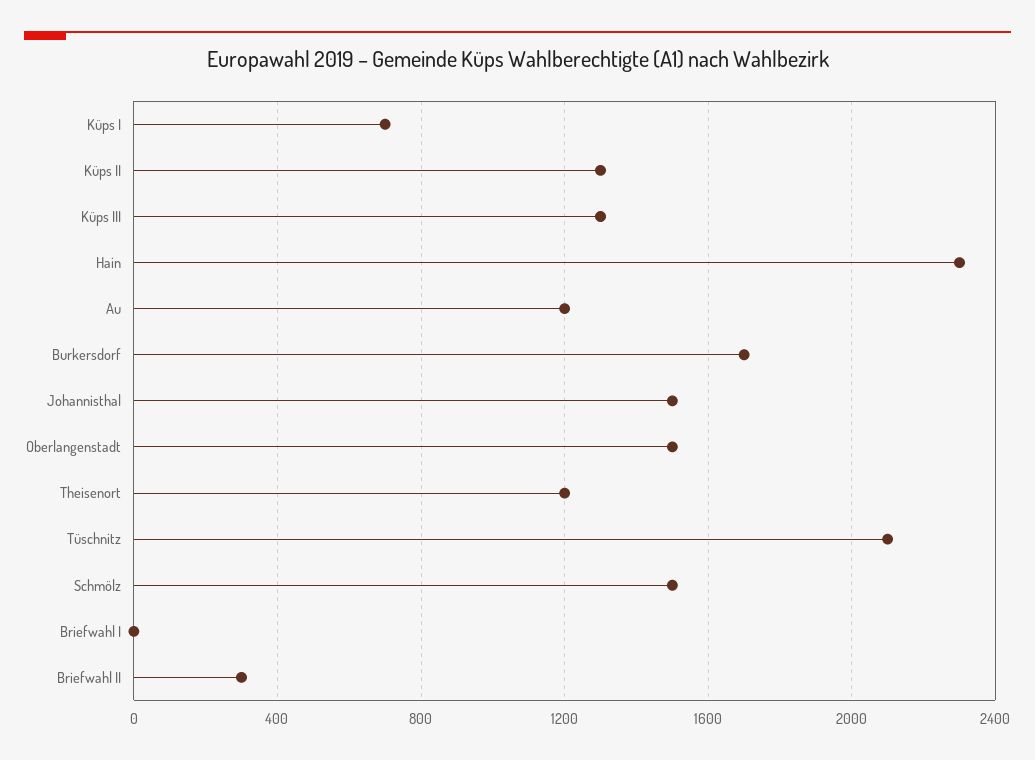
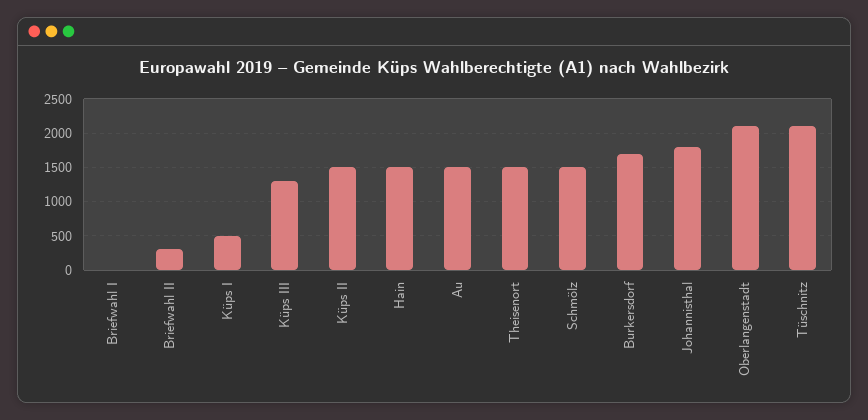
  {
-   "Küps I": 700,
+   "Küps I": 500,
-   "Küps II": 1300,
+   "Küps II": 1500,
    "Küps III": 1300,
-   "Hain": 2300,
+   "Hain": 1500,
-   "Au": 1200,
+   "Au": 1500,
    "Burkersdorf": 1700,
-   "Johannisthal": 1500,
+   "Johannisthal": 1800,
-   "Oberlangenstadt": 1500,
+   "Oberlangenstadt": 2100,
-   "Theisenort": 1200,
+   "Theisenort": 1500,
    "Tüschnitz": 2100,
    "Schmölz": 1500,
    "Briefwahl I": 0,
    "Briefwahl II": 300
  }

